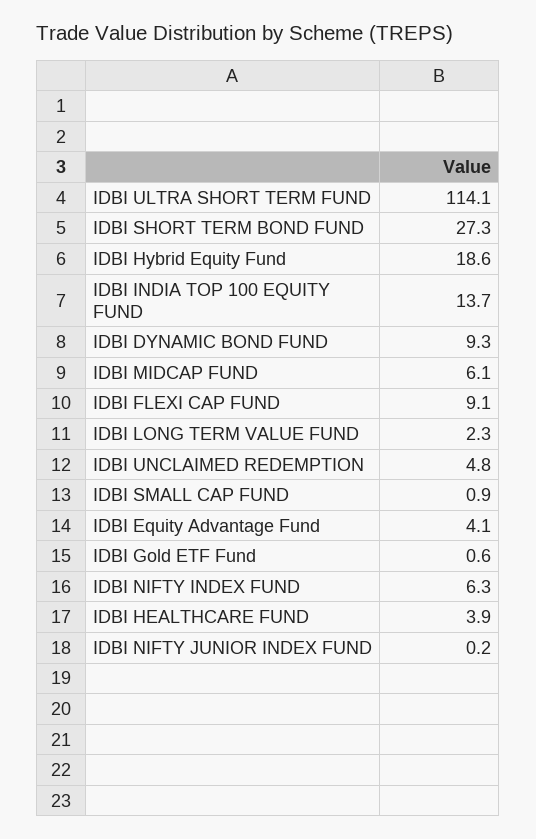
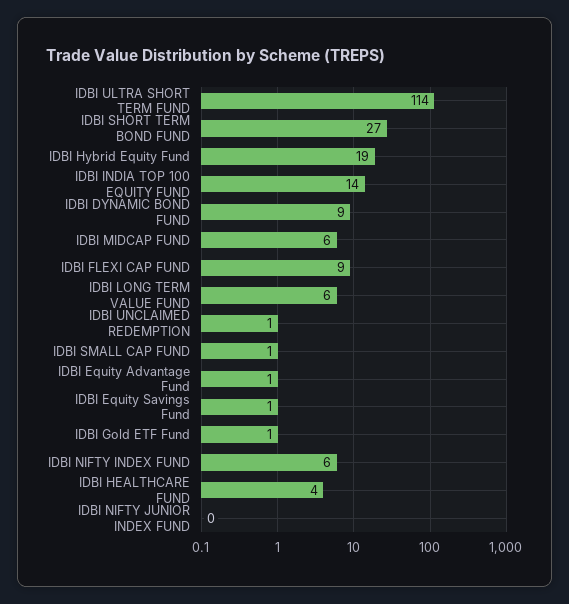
  {
    "IDBI ULTRA SHORT TERM FUND": 114.1,
    "IDBI SHORT TERM BOND FUND": 27.3,
    "IDBI Hybrid Equity Fund": 18.6,
    "IDBI INDIA TOP 100 EQUITY FUND": 13.7,
    "IDBI DYNAMIC BOND FUND": 9.3,
    "IDBI MIDCAP FUND": 6.1,
    "IDBI FLEXI CAP FUND": 9.1,
-   "IDBI LONG TERM VALUE FUND": 2.3,
+   "IDBI LONG TERM VALUE FUND": 6,
-   "IDBI UNCLAIMED REDEMPTION": 4.8,
+   "IDBI UNCLAIMED REDEMPTION": 1,
    "IDBI SMALL CAP FUND": 0.9,
-   "IDBI Equity Advantage Fund": 4.1,
+   "IDBI Equity Advantage Fund": 1,
    "IDBI Gold ETF Fund": 0.6,
    "IDBI NIFTY INDEX FUND": 6.3,
    "IDBI HEALTHCARE FUND": 3.9,
-   "IDBI NIFTY JUNIOR INDEX FUND": 0.2
+   "IDBI NIFTY JUNIOR INDEX FUND": 0.2,
+   "IDBI Equity Savings Fund": 1
  }

